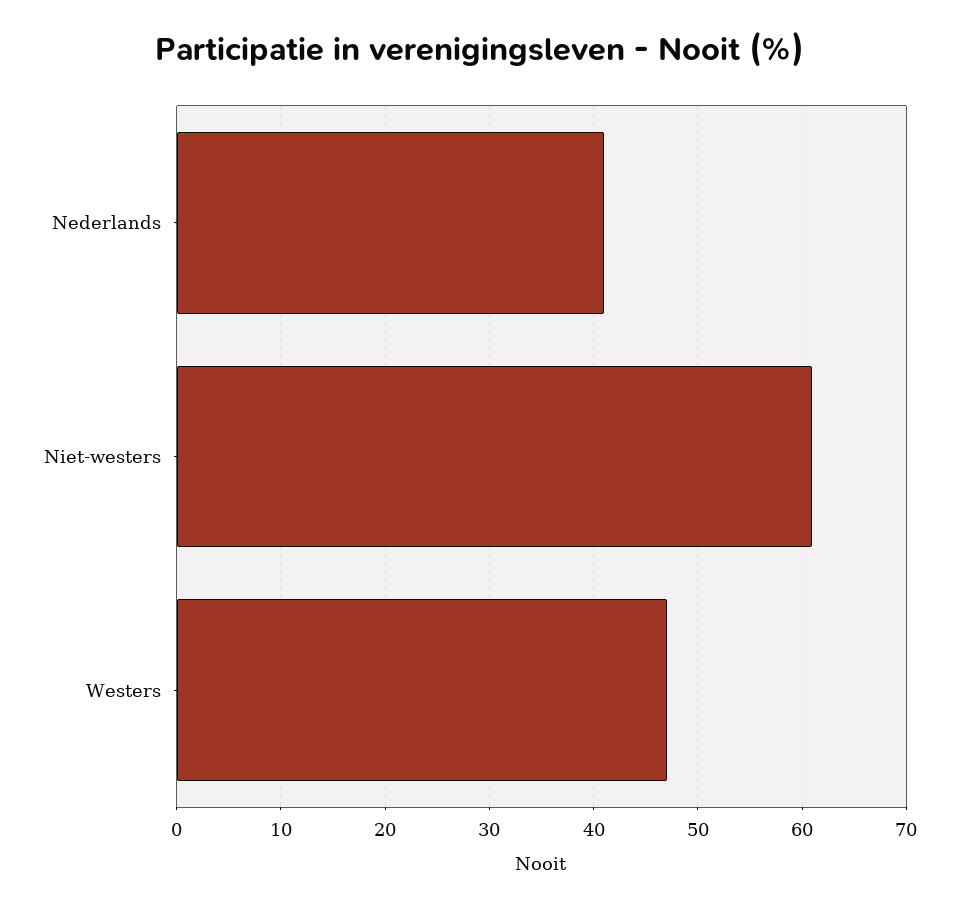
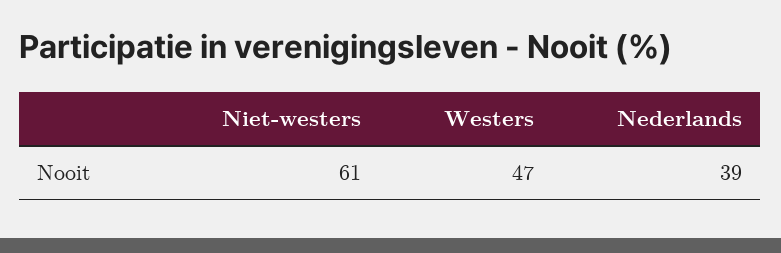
  {
-   "Nederlands": 41,
+   "Nederlands": 39,
    "Niet-westers": 61,
    "Westers": 47
  }

